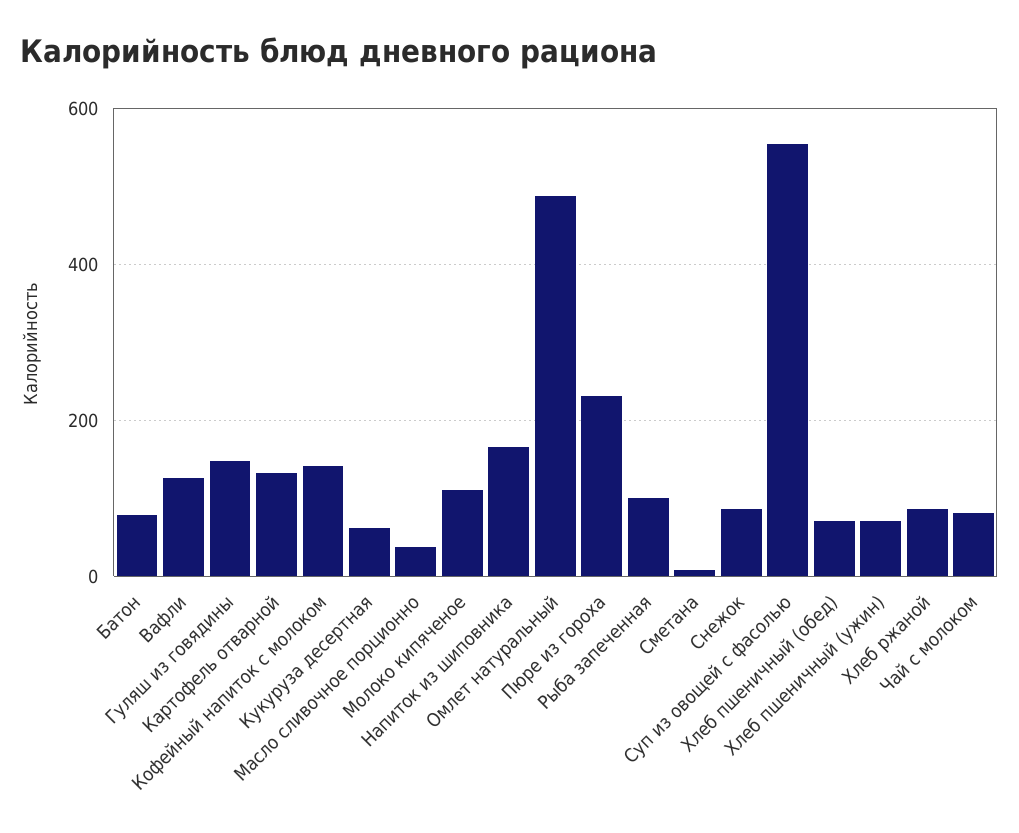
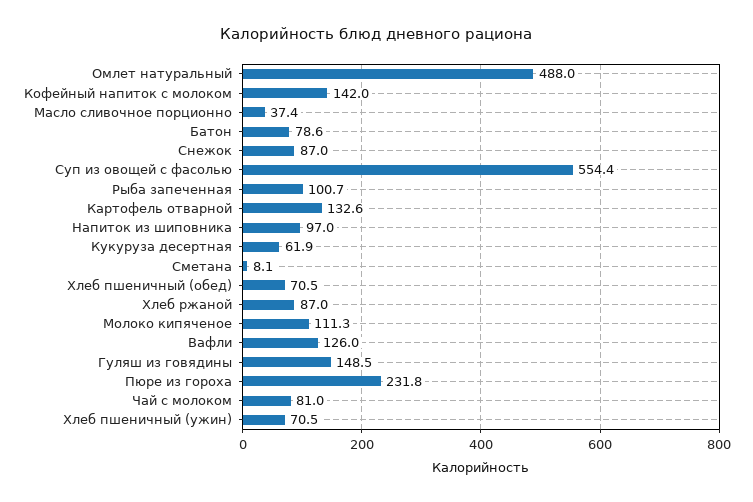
  {
    "Батон": 78.6,
    "Вафли": 126,
    "Гуляш из говядины": 148.5,
    "Картофель отварной": 132.6,
    "Кофейный напиток с молоком": 142,
    "Кукуруза десертная": 61.9,
    "Масло сливочное порционно": 37.4,
    "Молоко кипяченое": 111.3,
-   "Напиток из шиповника": 160,
+   "Напиток из шиповника": 97,
    "Омлет натуральный": 488,
    "Пюре из гороха": 231.8,
    "Рыба запеченная": 100.7,
    "Сметана": 8.1,
    "Снежок": 87,
    "Суп из овощей с фасолью": 554.4,
    "Хлеб пшеничный (обед)": 70.5,
    "Хлеб пшеничный (ужин)": 70.5,
    "Хлеб ржаной": 87,
    "Чай с молоком": 81
  }

